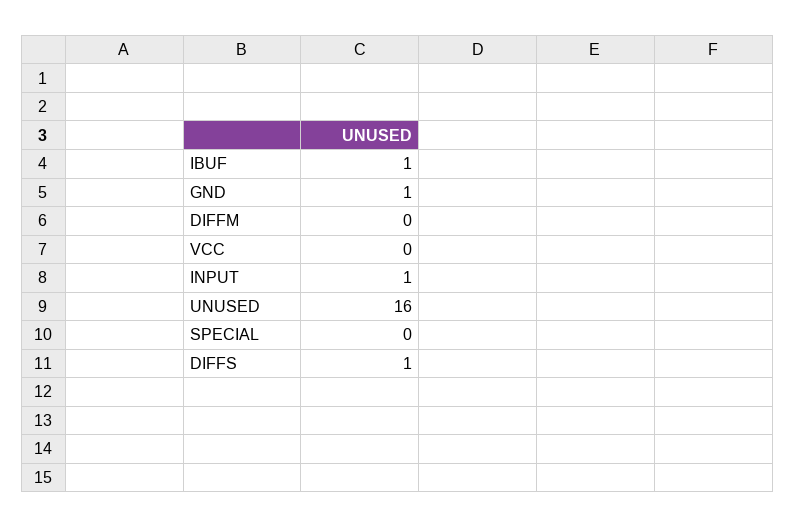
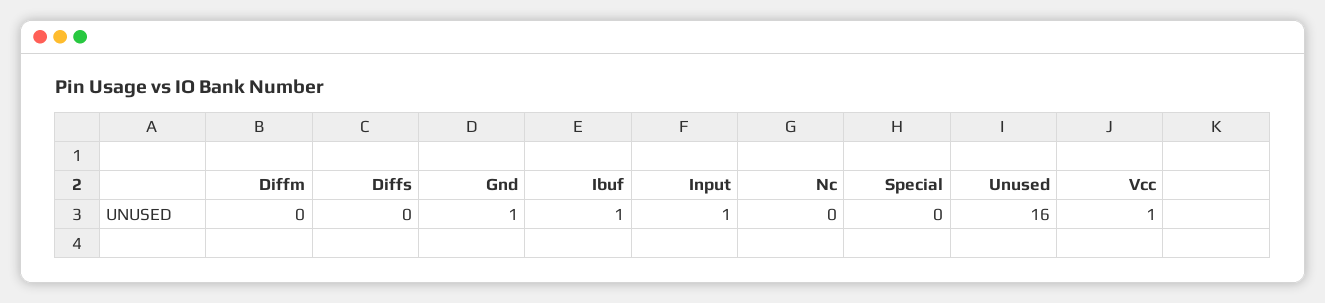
  {
    "IBUF": 1,
    "GND": 1,
    "DIFFM": 0,
-   "VCC": 0,
+   "VCC": 1,
    "INPUT": 1,
    "UNUSED": 16,
    "SPECIAL": 0,
-   "DIFFS": 1
+   "DIFFS": 0,
+   "Nc": 0
  }

